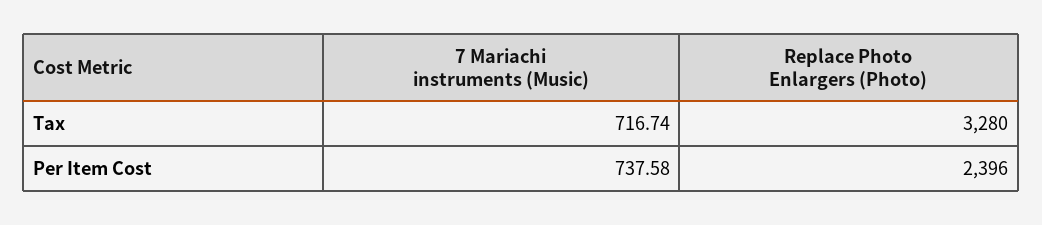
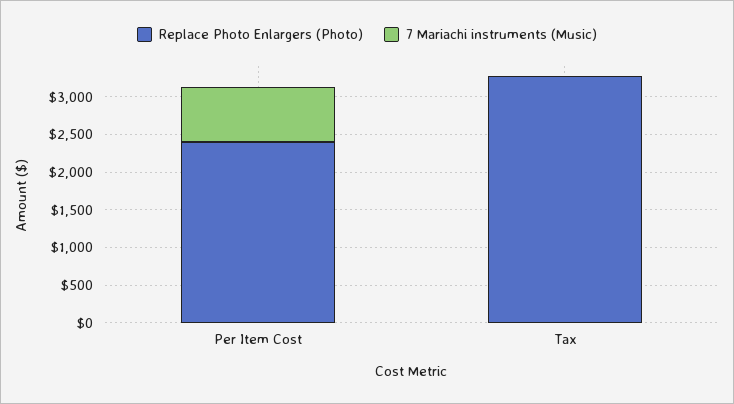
  {
    "7 Mariachi instruments (Music)": {
-     "Tax": 716.74,
+     "Tax": 0,
      "Per Item Cost": 737.58
    },
    "Replace Photo Enlargers (Photo)": {
      "Tax": 3280,
      "Per Item Cost": 2396
    }
  }

